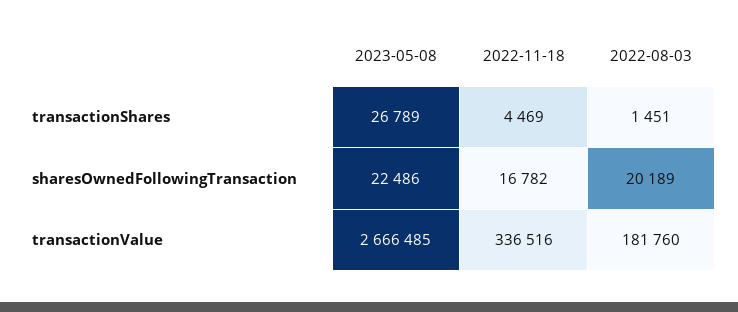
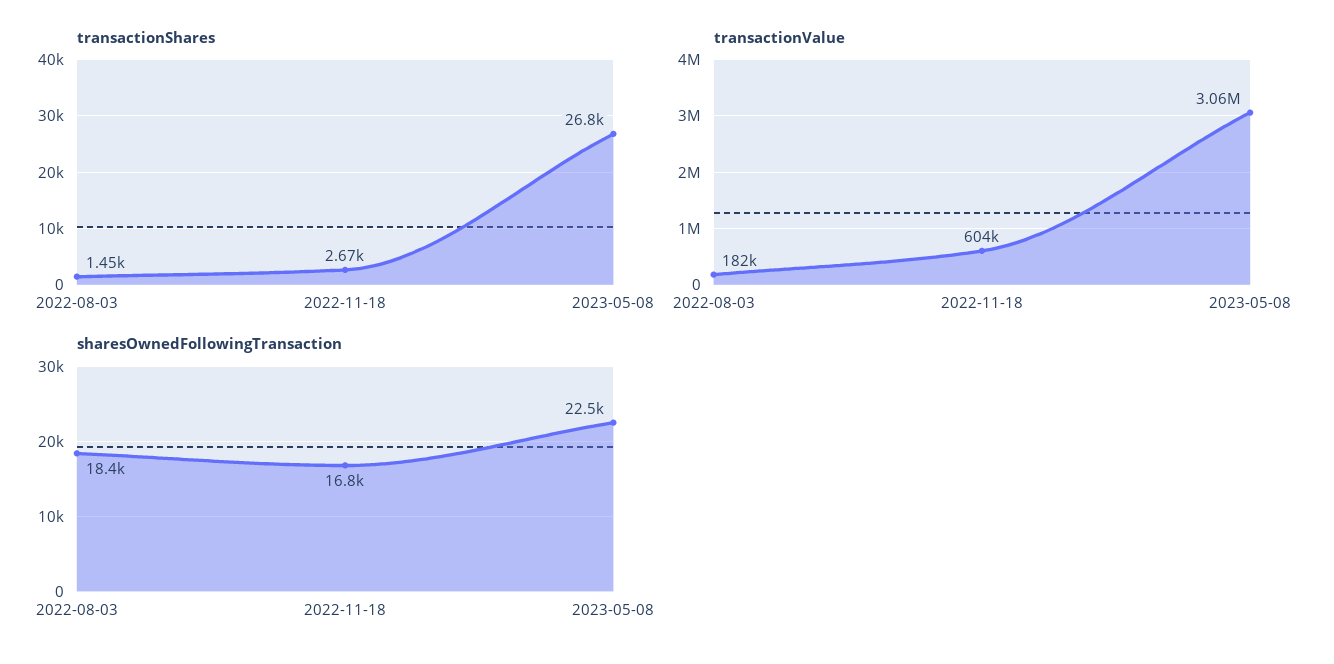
  {
    "transactionShares": {
      "2023-05-08": 26789,
-     "2022-11-18": 4469,
+     "2022-11-18": 2670,
      "2022-08-03": 1451
    },
    "sharesOwnedFollowingTransaction": {
      "2023-05-08": 22486,
      "2022-11-18": 16782,
-     "2022-08-03": 20189
+     "2022-08-03": 18400
    },
    "transactionValue": {
-     "2023-05-08": 2666485,
+     "2023-05-08": 3060000,
-     "2022-11-18": 336516,
+     "2022-11-18": 604000,
      "2022-08-03": 181760
    }
  }

